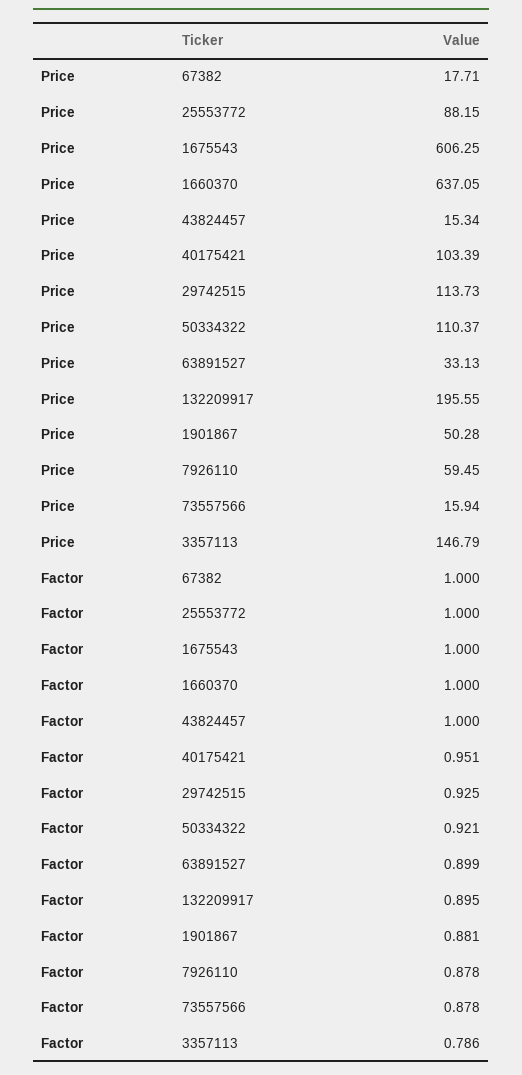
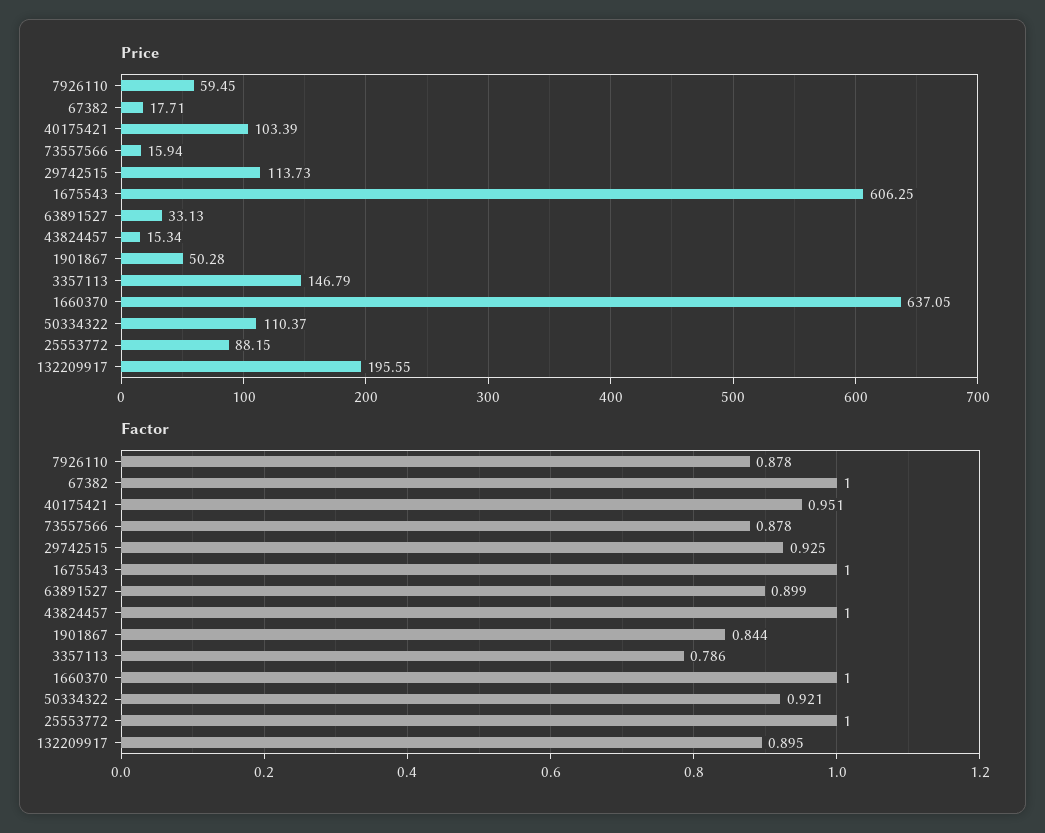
  {
    "Price": {
      "67382": 17.71,
      "25553772": 88.15,
      "1675543": 606.25,
      "1660370": 637.05,
      "43824457": 15.34,
      "40175421": 103.39,
      "29742515": 113.73,
      "50334322": 110.37,
      "63891527": 33.13,
      "132209917": 195.55,
      "1901867": 50.28,
      "7926110": 59.45,
      "73557566": 15.94,
      "3357113": 146.79
    },
    "Factor": {
      "67382": 1,
      "25553772": 1,
      "1675543": 1,
      "1660370": 1,
      "43824457": 1,
      "40175421": 0.951,
      "29742515": 0.925,
      "50334322": 0.921,
      "63891527": 0.899,
      "132209917": 0.895,
-     "1901867": 0.881,
+     "1901867": 0.844,
      "7926110": 0.878,
      "73557566": 0.878,
      "3357113": 0.786
    }
  }

